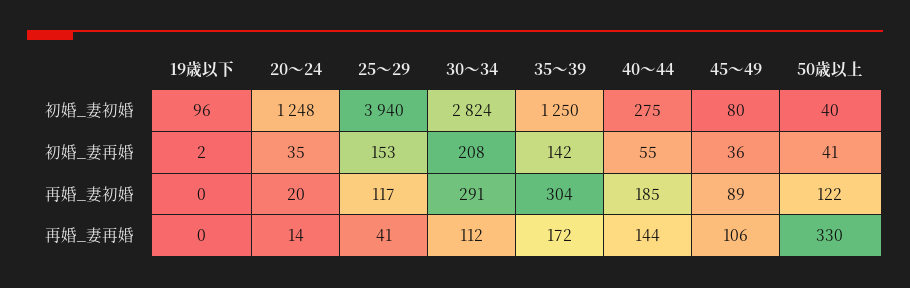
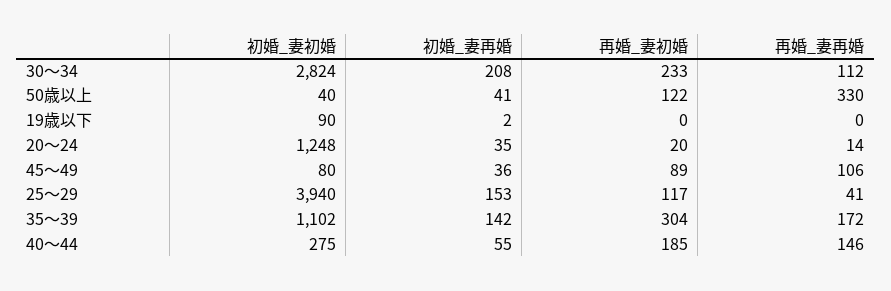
  {
    "19歳以下": {
-     "初婚_妻初婚": 96,
+     "初婚_妻初婚": 90,
      "初婚_妻再婚": 2,
      "再婚_妻初婚": 0,
      "再婚_妻再婚": 0
    },
    "20～24": {
      "初婚_妻初婚": 1248,
      "初婚_妻再婚": 35,
      "再婚_妻初婚": 20,
      "再婚_妻再婚": 14
    },
    "25～29": {
      "初婚_妻初婚": 3940,
      "初婚_妻再婚": 153,
      "再婚_妻初婚": 117,
      "再婚_妻再婚": 41
    },
    "30～34": {
      "初婚_妻初婚": 2824,
      "初婚_妻再婚": 208,
-     "再婚_妻初婚": 291,
+     "再婚_妻初婚": 233,
      "再婚_妻再婚": 112
    },
    "35～39": {
-     "初婚_妻初婚": 1250,
+     "初婚_妻初婚": 1102,
      "初婚_妻再婚": 142,
      "再婚_妻初婚": 304,
      "再婚_妻再婚": 172
    },
    "40～44": {
      "初婚_妻初婚": 275,
      "初婚_妻再婚": 55,
      "再婚_妻初婚": 185,
-     "再婚_妻再婚": 144
+     "再婚_妻再婚": 146
    },
    "45～49": {
      "初婚_妻初婚": 80,
      "初婚_妻再婚": 36,
      "再婚_妻初婚": 89,
      "再婚_妻再婚": 106
    },
    "50歳以上": {
      "初婚_妻初婚": 40,
      "初婚_妻再婚": 41,
      "再婚_妻初婚": 122,
      "再婚_妻再婚": 330
    }
  }

